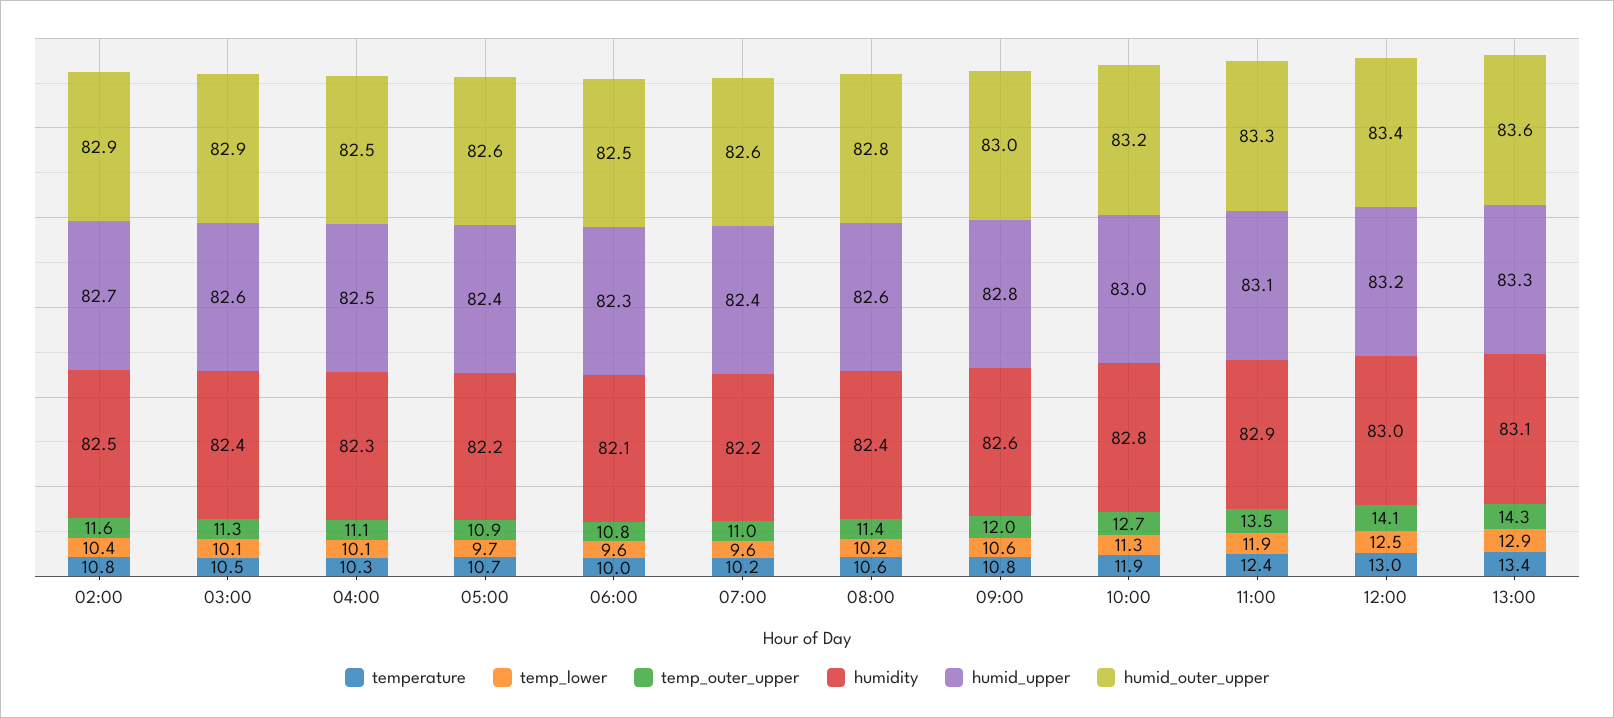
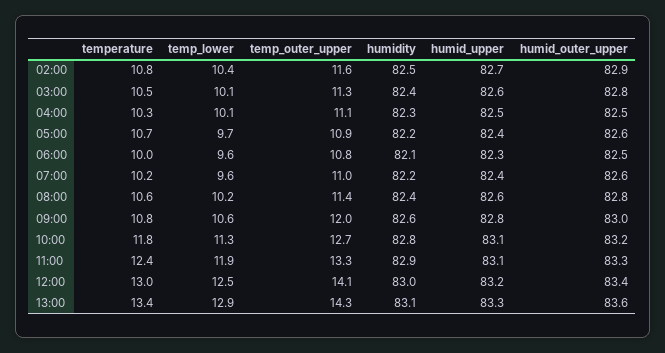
  {
    "temperature": {
      "02:00": 10.8,
      "03:00": 10.5,
      "04:00": 10.3,
      "05:00": 10.7,
      "06:00": 10,
      "07:00": 10.2,
      "08:00": 10.6,
      "09:00": 10.8,
-     "10:00": 11.9,
+     "10:00": 11.8,
      "11:00": 12.4,
      "12:00": 13,
      "13:00": 13.4
    },
    "temp_lower": {
      "02:00": 10.4,
      "03:00": 10.1,
      "04:00": 10.1,
      "05:00": 9.7,
      "06:00": 9.6,
      "07:00": 9.6,
      "08:00": 10.2,
      "09:00": 10.6,
      "10:00": 11.3,
      "11:00": 11.9,
      "12:00": 12.5,
      "13:00": 12.9
    },
    "temp_outer_upper": {
      "02:00": 11.6,
      "03:00": 11.3,
      "04:00": 11.1,
      "05:00": 10.9,
      "06:00": 10.8,
      "07:00": 11,
      "08:00": 11.4,
      "09:00": 12,
      "10:00": 12.7,
-     "11:00": 13.5,
+     "11:00": 13.3,
      "12:00": 14.1,
      "13:00": 14.3
    },
    "humidity": {
      "02:00": 82.5,
      "03:00": 82.4,
      "04:00": 82.3,
      "05:00": 82.2,
      "06:00": 82.1,
      "07:00": 82.2,
      "08:00": 82.4,
      "09:00": 82.6,
      "10:00": 82.8,
      "11:00": 82.9,
      "12:00": 83,
      "13:00": 83.1
    },
    "humid_upper": {
      "02:00": 82.7,
      "03:00": 82.6,
      "04:00": 82.5,
      "05:00": 82.4,
      "06:00": 82.3,
      "07:00": 82.4,
      "08:00": 82.6,
      "09:00": 82.8,
-     "10:00": 83,
+     "10:00": 83.1,
      "11:00": 83.1,
      "12:00": 83.2,
      "13:00": 83.3
    },
    "humid_outer_upper": {
      "02:00": 82.9,
-     "03:00": 82.9,
+     "03:00": 82.8,
      "04:00": 82.5,
      "05:00": 82.6,
      "06:00": 82.5,
      "07:00": 82.6,
      "08:00": 82.8,
      "09:00": 83,
      "10:00": 83.2,
      "11:00": 83.3,
      "12:00": 83.4,
      "13:00": 83.6
    }
  }

